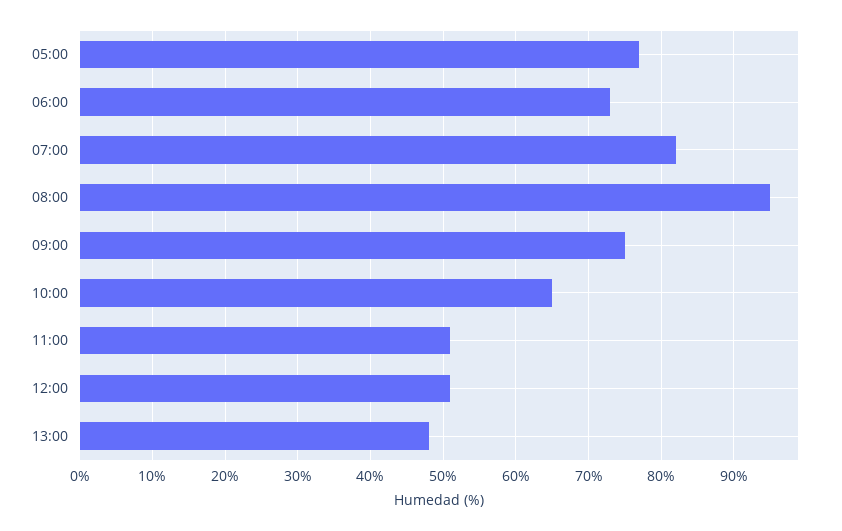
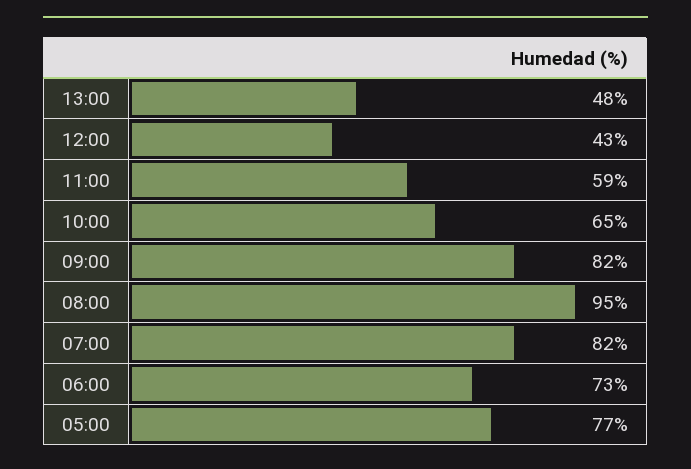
  {
    "05:00": 77,
    "06:00": 73,
    "07:00": 82,
    "08:00": 95,
-   "09:00": 75,
+   "09:00": 82,
    "10:00": 65,
-   "11:00": 51,
+   "11:00": 59,
-   "12:00": 51,
+   "12:00": 43,
    "13:00": 48
  }

